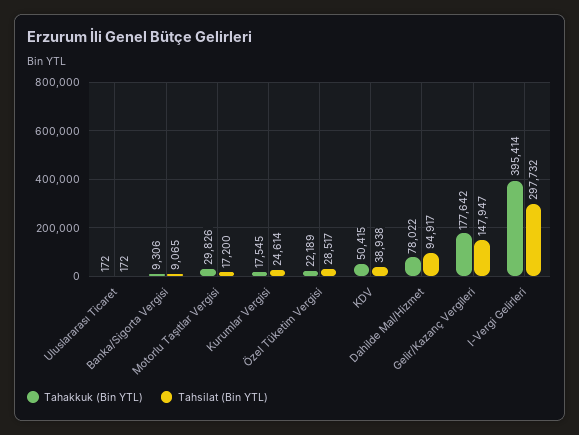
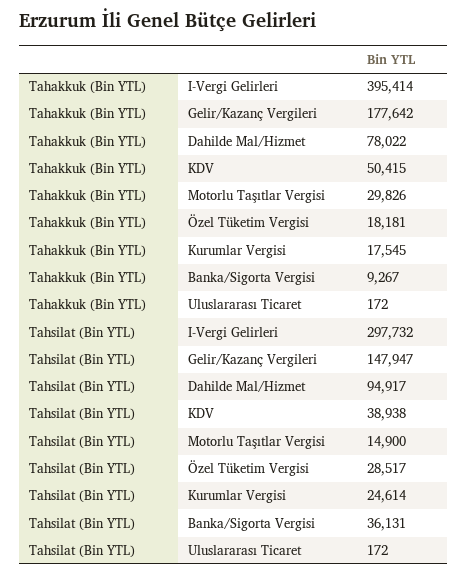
  {
    "Tahakkuk (Bin YTL)": {
      "Uluslararası Ticaret": 172,
-     "Banka/Sigorta Vergisi": 9306,
+     "Banka/Sigorta Vergisi": 9267,
      "Motorlu Taşıtlar Vergisi": 29826,
      "Kurumlar Vergisi": 17545,
-     "Özel Tüketim Vergisi": 22189,
+     "Özel Tüketim Vergisi": 18181,
      "KDV": 50415,
      "Dahilde Mal/Hizmet": 78022,
      "Gelir/Kazanç Vergileri": 177642,
      "I-Vergi Gelirleri": 395414
    },
    "Tahsilat (Bin YTL)": {
      "Uluslararası Ticaret": 172,
-     "Banka/Sigorta Vergisi": 9065,
+     "Banka/Sigorta Vergisi": 36131,
-     "Motorlu Taşıtlar Vergisi": 17200,
+     "Motorlu Taşıtlar Vergisi": 14900,
      "Kurumlar Vergisi": 24614,
      "Özel Tüketim Vergisi": 28517,
      "KDV": 38938,
      "Dahilde Mal/Hizmet": 94917,
      "Gelir/Kazanç Vergileri": 147947,
      "I-Vergi Gelirleri": 297732
    }
  }

